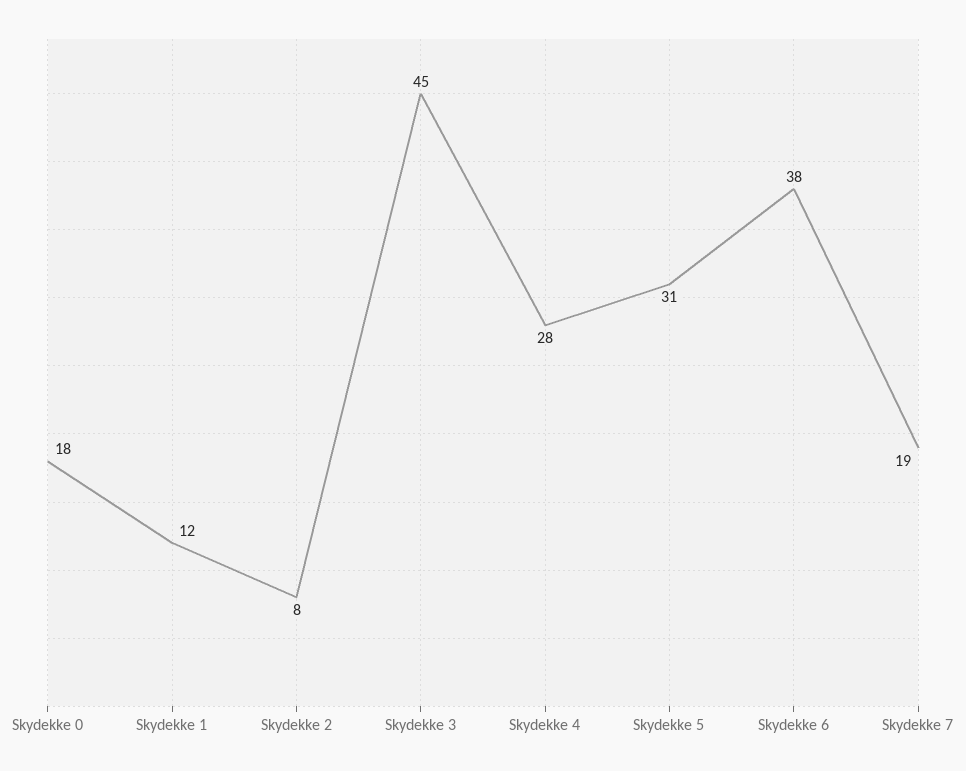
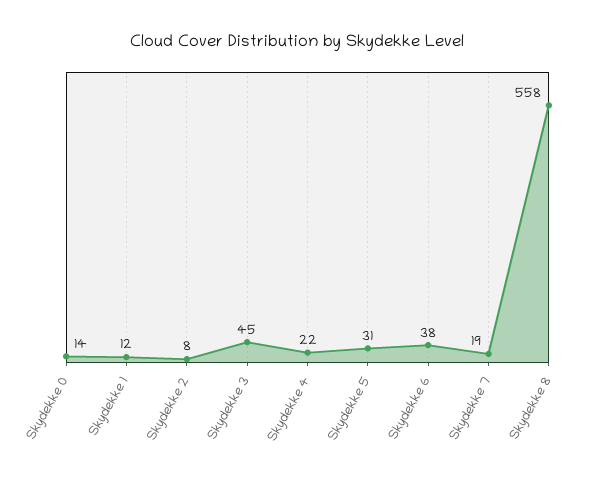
  {
-   "Skydekke 0": 18,
+   "Skydekke 0": 14,
    "Skydekke 1": 12,
    "Skydekke 2": 8,
    "Skydekke 3": 45,
-   "Skydekke 4": 28,
+   "Skydekke 4": 22,
    "Skydekke 5": 31,
    "Skydekke 6": 38,
-   "Skydekke 7": 19
+   "Skydekke 7": 19,
+   "Skydekke 8": 558
  }

